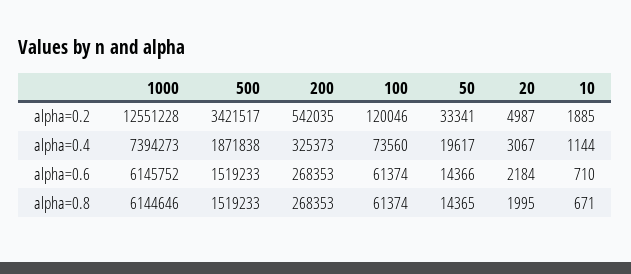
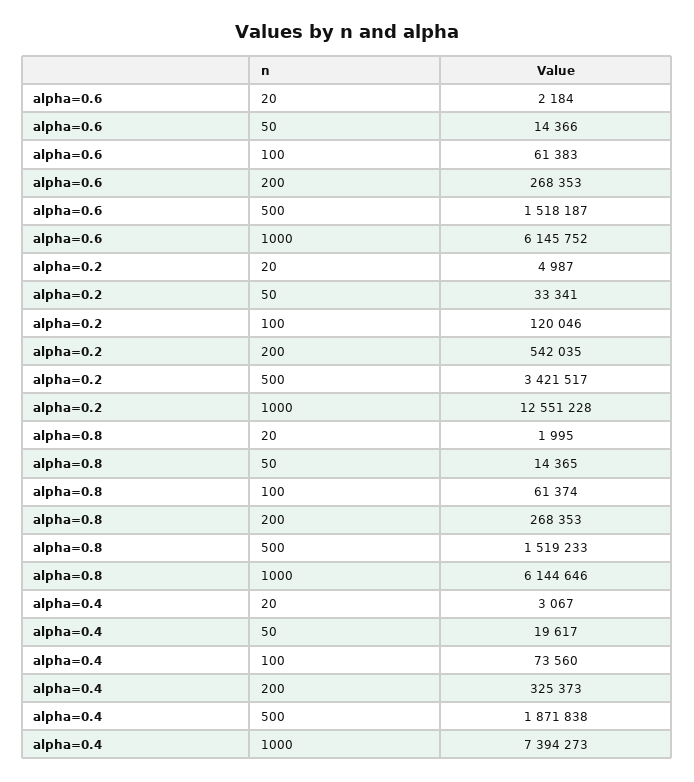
  {
    "1000": {
      "alpha=0.2": 12551228,
      "alpha=0.4": 7394273,
      "alpha=0.6": 6145752,
      "alpha=0.8": 6144646
    },
    "500": {
      "alpha=0.2": 3421517,
      "alpha=0.4": 1871838,
-     "alpha=0.6": 1519233,
+     "alpha=0.6": 1518187,
      "alpha=0.8": 1519233
    },
    "200": {
      "alpha=0.2": 542035,
      "alpha=0.4": 325373,
      "alpha=0.6": 268353,
      "alpha=0.8": 268353
    },
    "100": {
      "alpha=0.2": 120046,
      "alpha=0.4": 73560,
-     "alpha=0.6": 61374,
+     "alpha=0.6": 61383,
      "alpha=0.8": 61374
    },
    "50": {
      "alpha=0.2": 33341,
      "alpha=0.4": 19617,
      "alpha=0.6": 14366,
      "alpha=0.8": 14365
    },
    "20": {
      "alpha=0.2": 4987,
      "alpha=0.4": 3067,
      "alpha=0.6": 2184,
      "alpha=0.8": 1995
-   },
+   }
-   "10": {
-     "alpha=0.2": 1885,
-     "alpha=0.4": 1144,
-     "alpha=0.6": 710,
-     "alpha=0.8": 671
-   }
  }

